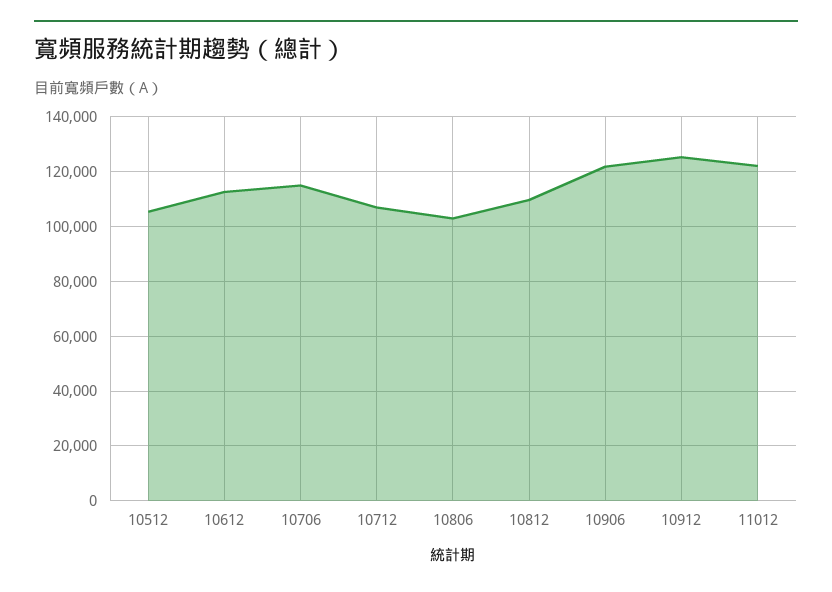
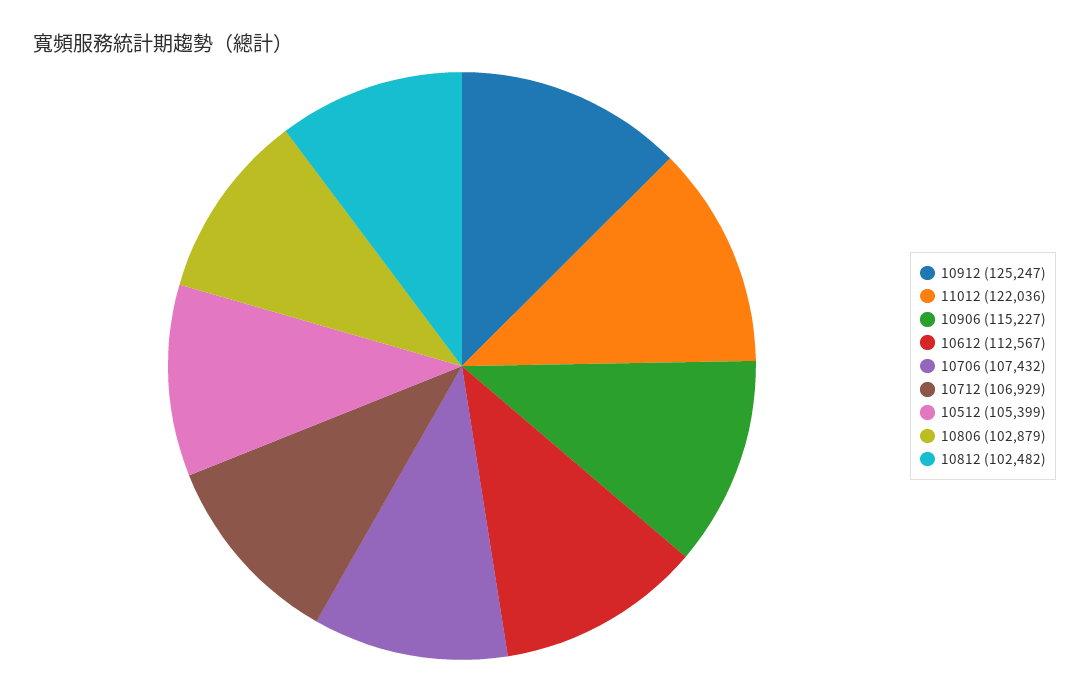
  {
    "10512": 105399,
    "10612": 112567,
-   "10706": 115000,
+   "10706": 107432,
    "10712": 106929,
    "10806": 102879,
-   "10812": 110000,
+   "10812": 102482,
-   "10906": 122500,
+   "10906": 115227,
    "10912": 125247,
    "11012": 122036
  }

